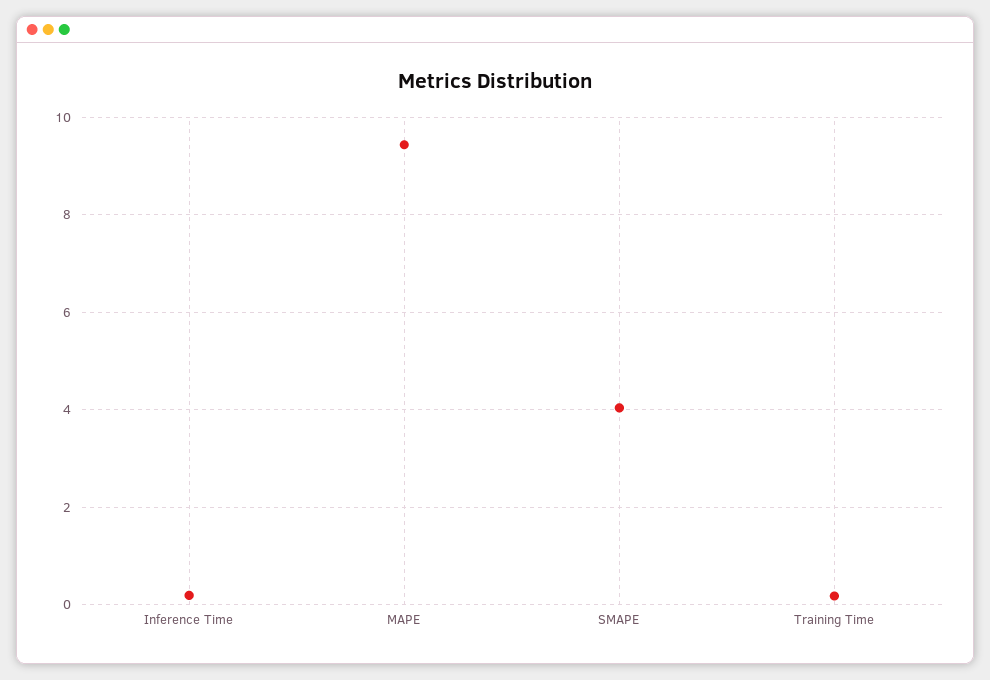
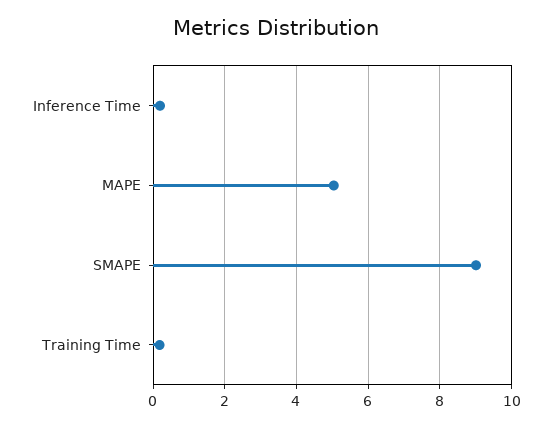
  {
    "Inference Time": 0.2,
-   "MAPE": 9.4,
+   "MAPE": 5,
-   "SMAPE": 4,
+   "SMAPE": 9,
    "Training Time": 0.2
  }

